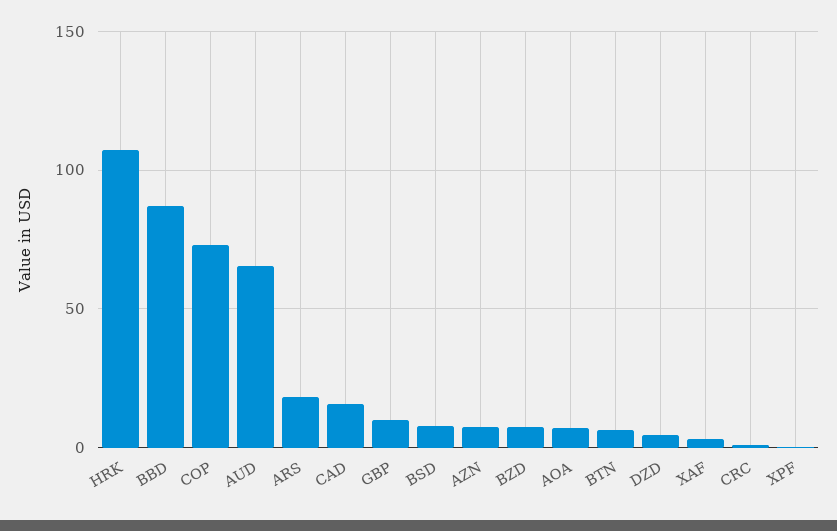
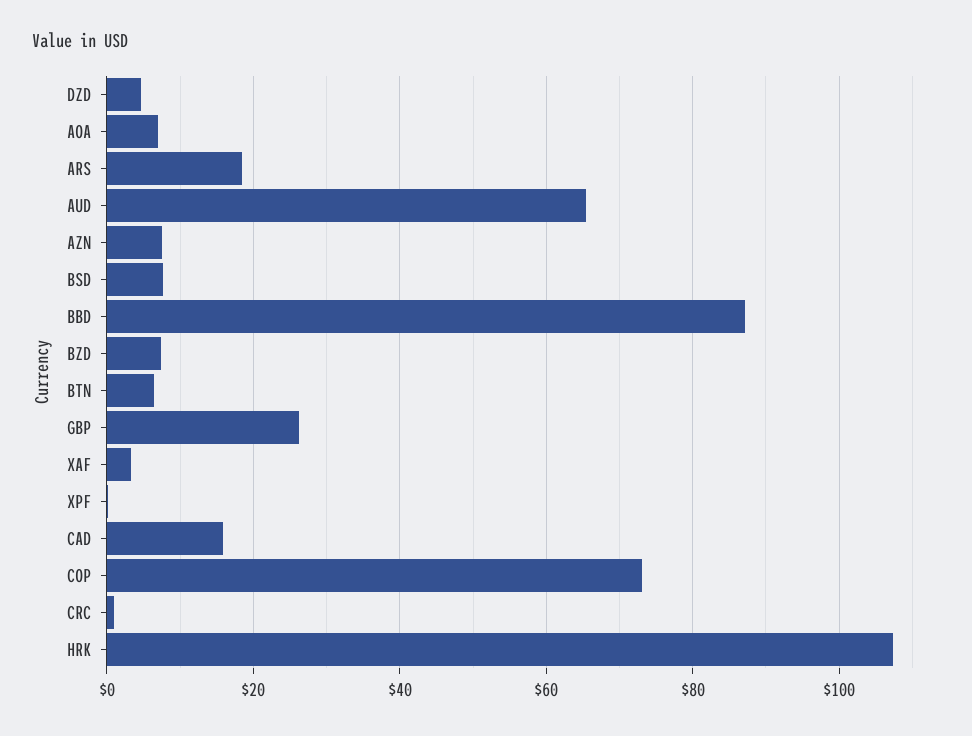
  {
    "HRK": 108,
    "BBD": 88,
    "COP": 74,
    "AUD": 66,
    "ARS": 18,
    "CAD": 16,
-   "GBP": 10,
+   "GBP": 26,
    "BSD": 8,
    "AZN": 8,
    "BZD": 8,
    "AOA": 8,
    "BTN": 6,
    "DZD": 4,
    "XAF": 4,
    "CRC": 2,
    "XPF": 0
  }

